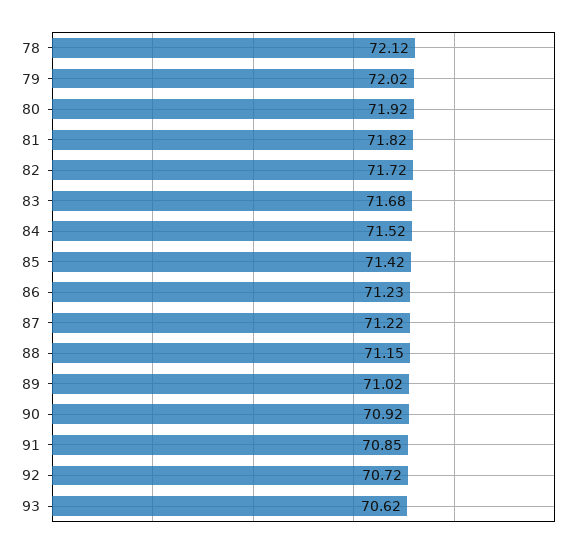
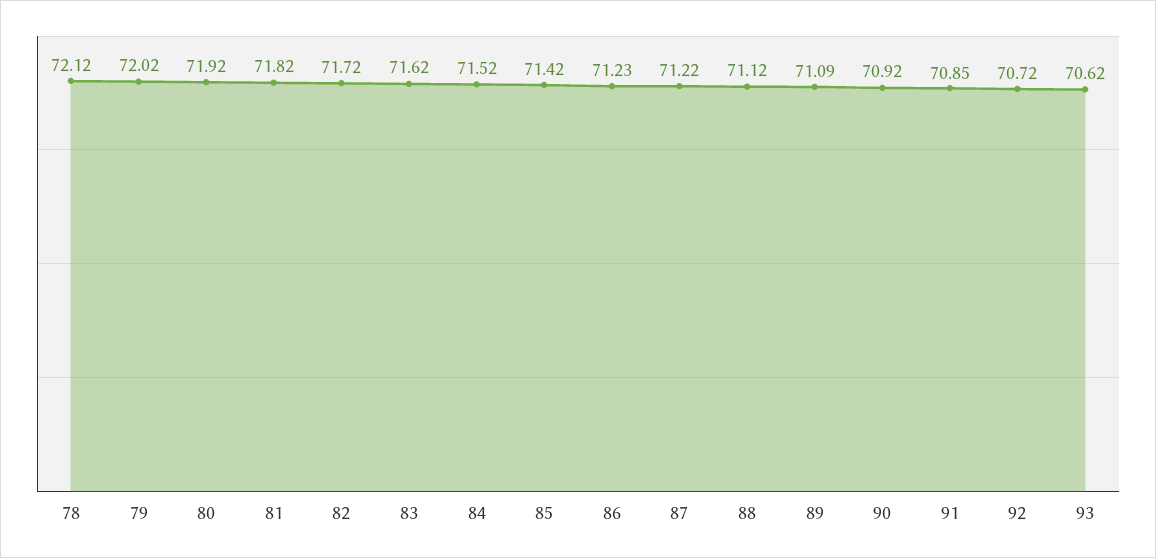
  {
    "78": 72.12,
    "79": 72.02,
    "80": 71.92,
    "81": 71.82,
    "82": 71.72,
-   "83": 71.68,
+   "83": 71.62,
    "84": 71.52,
    "85": 71.42,
    "86": 71.23,
    "87": 71.22,
-   "88": 71.15,
+   "88": 71.12,
-   "89": 71.02,
+   "89": 71.09,
    "90": 70.92,
    "91": 70.85,
    "92": 70.72,
    "93": 70.62
  }

